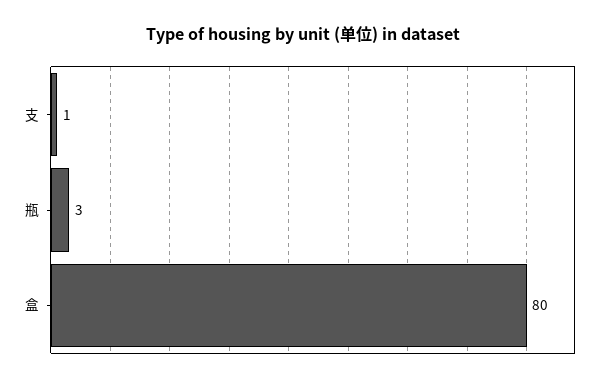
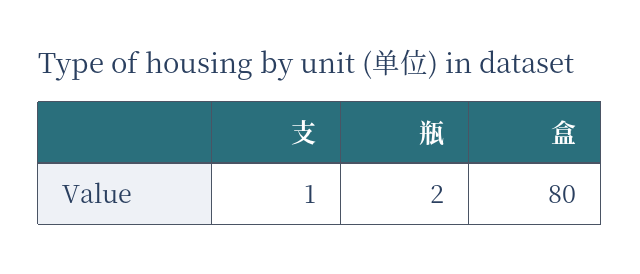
  {
    "支": 1,
-   "瓶": 3,
+   "瓶": 2,
    "盒": 80
  }

